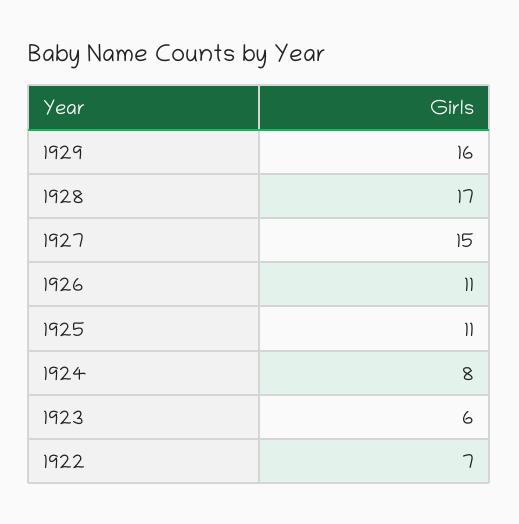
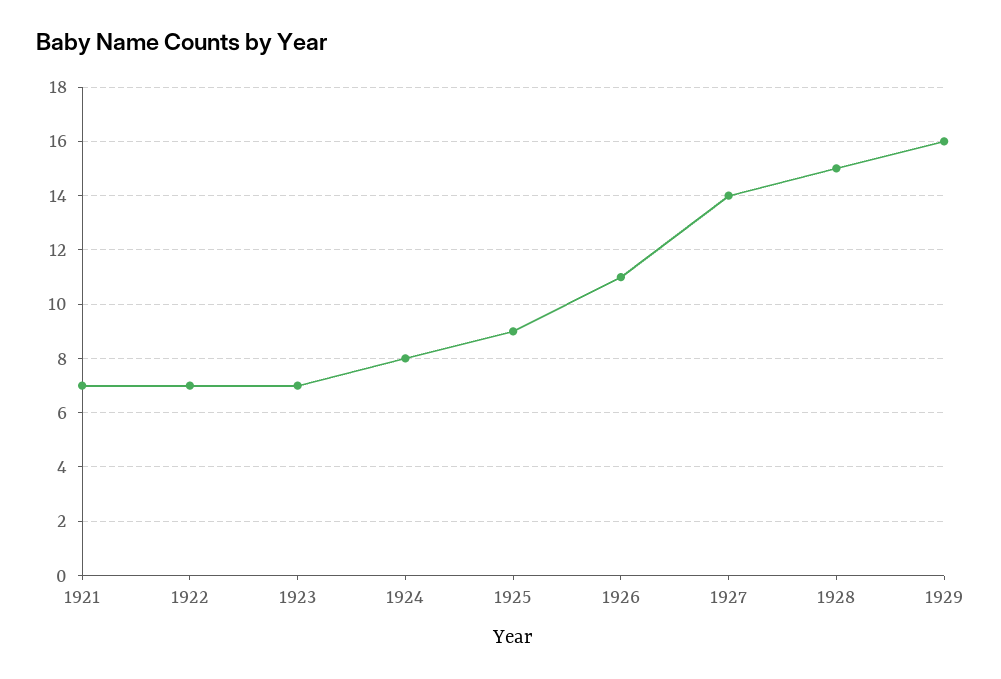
  {
    "1929": 16,
-   "1928": 17,
+   "1928": 15,
-   "1927": 15,
+   "1927": 14,
    "1926": 11,
-   "1925": 11,
+   "1925": 9,
    "1924": 8,
-   "1923": 6,
+   "1923": 7,
-   "1922": 7
+   "1922": 7,
+   "1921": 7
  }

